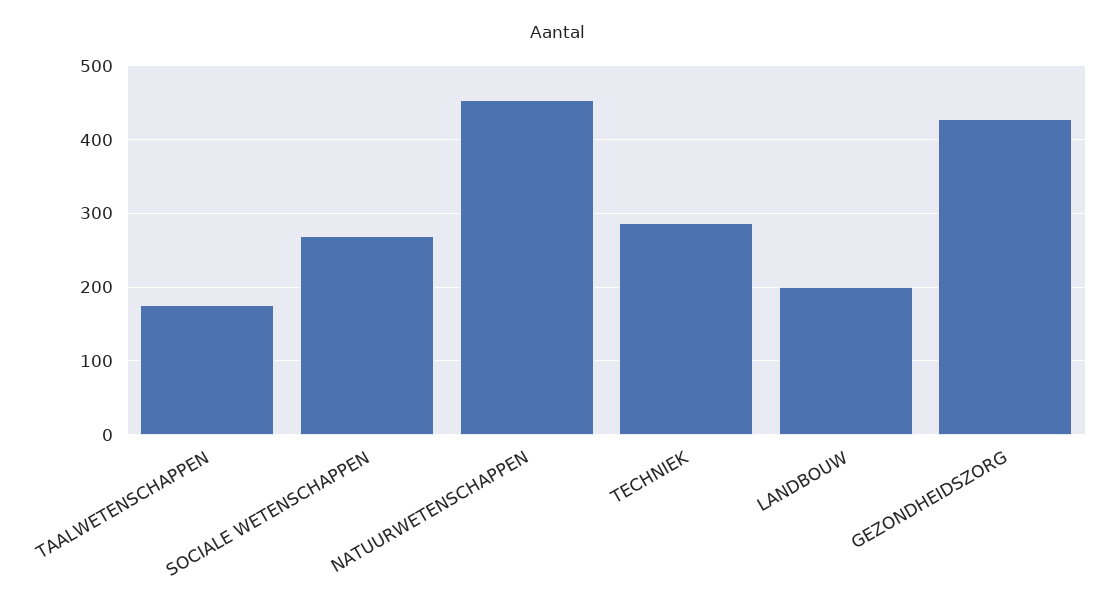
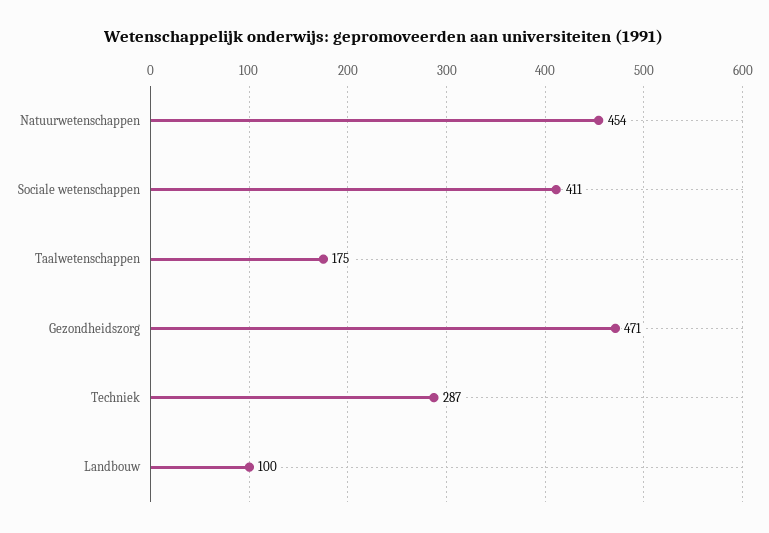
  {
    "TAALWETENSCHAPPEN": 175,
-   "SOCIALE WETENSCHAPPEN": 270,
+   "SOCIALE WETENSCHAPPEN": 411,
    "NATUURWETENSCHAPPEN": 454,
    "TECHNIEK": 287,
-   "LANDBOUW": 200,
+   "LANDBOUW": 100,
-   "GEZONDHEIDSZORG": 430
+   "GEZONDHEIDSZORG": 471
  }

